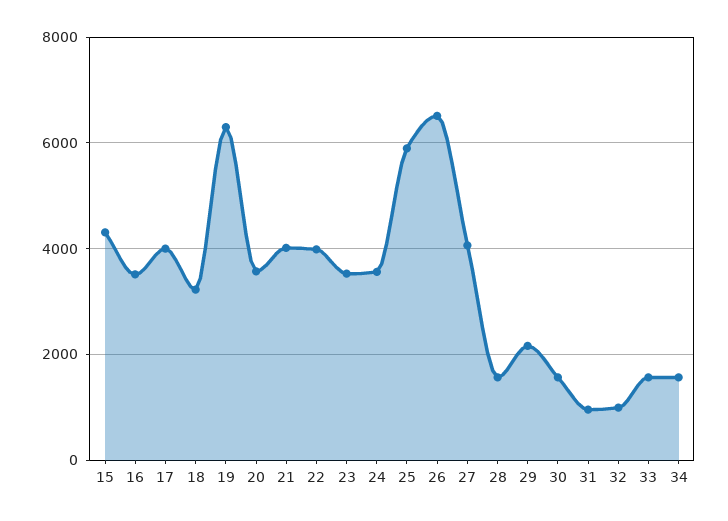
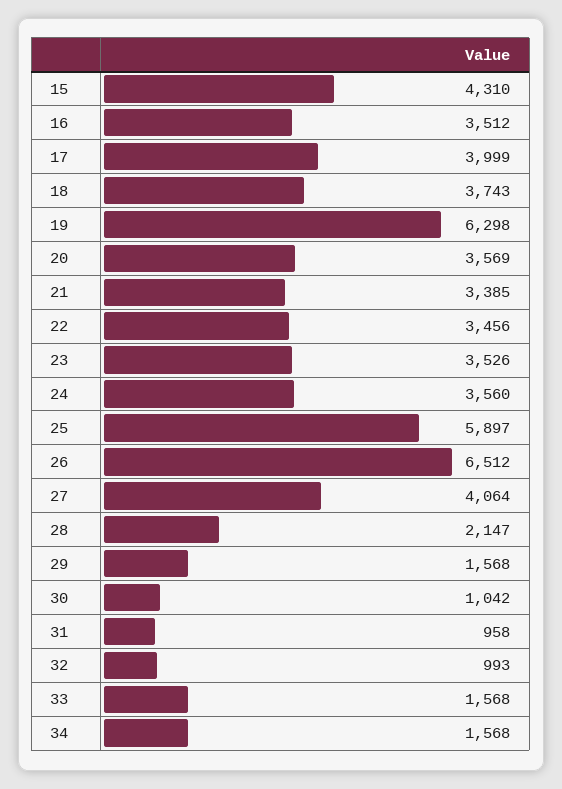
  {
    "15": 4310,
    "16": 3512,
    "17": 3999,
-   "18": 3200,
+   "18": 3743,
    "19": 6298,
    "20": 3569,
-   "21": 4000,
+   "21": 3385,
-   "22": 4000,
+   "22": 3456,
    "23": 3526,
    "24": 3560,
    "25": 5897,
    "26": 6512,
    "27": 4064,
-   "28": 1600,
+   "28": 2147,
-   "29": 2200,
+   "29": 1568,
-   "30": 1600,
+   "30": 1042,
    "31": 958,
    "32": 993,
    "33": 1568,
    "34": 1568
  }

